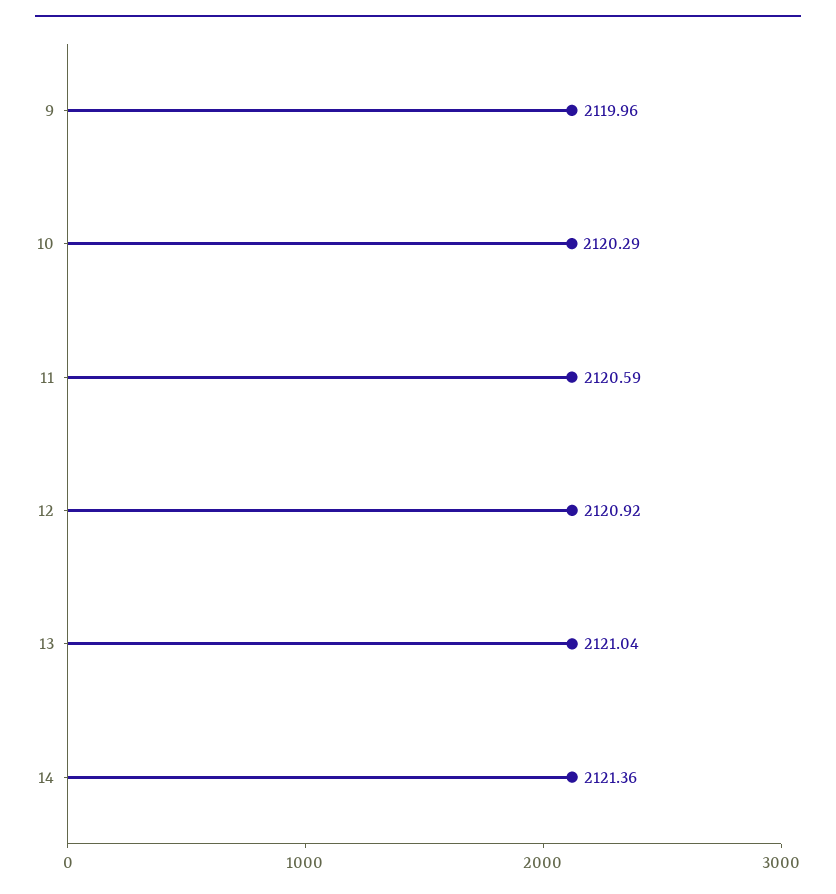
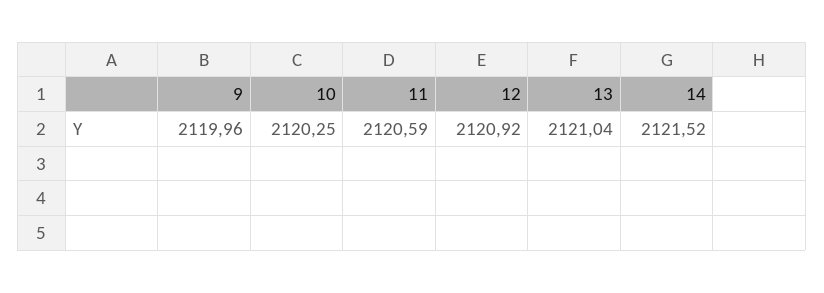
  {
    "9": 2119.96,
-   "10": 2120.29,
+   "10": 2120.25,
    "11": 2120.59,
    "12": 2120.92,
    "13": 2121.04,
-   "14": 2121.36
+   "14": 2121.52
  }

